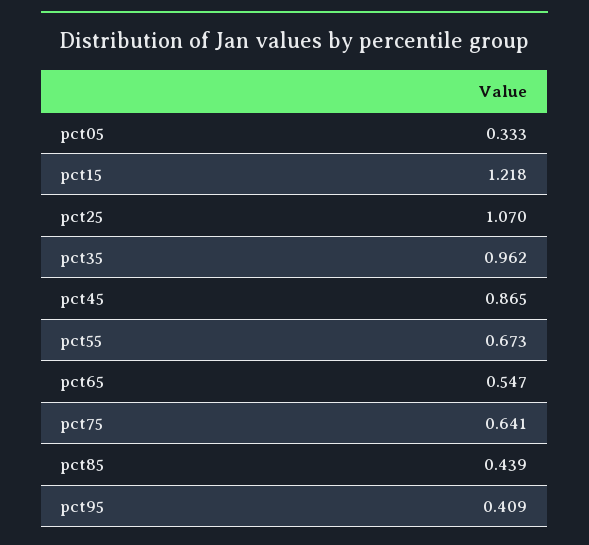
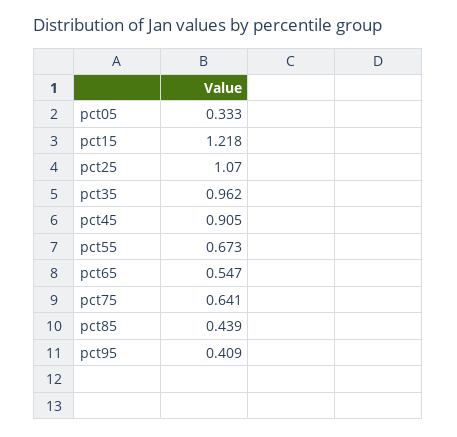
  {
    "pct05": 0.333,
    "pct15": 1.218,
    "pct25": 1.07,
    "pct35": 0.962,
-   "pct45": 0.865,
+   "pct45": 0.905,
    "pct55": 0.673,
    "pct65": 0.547,
    "pct75": 0.641,
    "pct85": 0.439,
    "pct95": 0.409
  }

